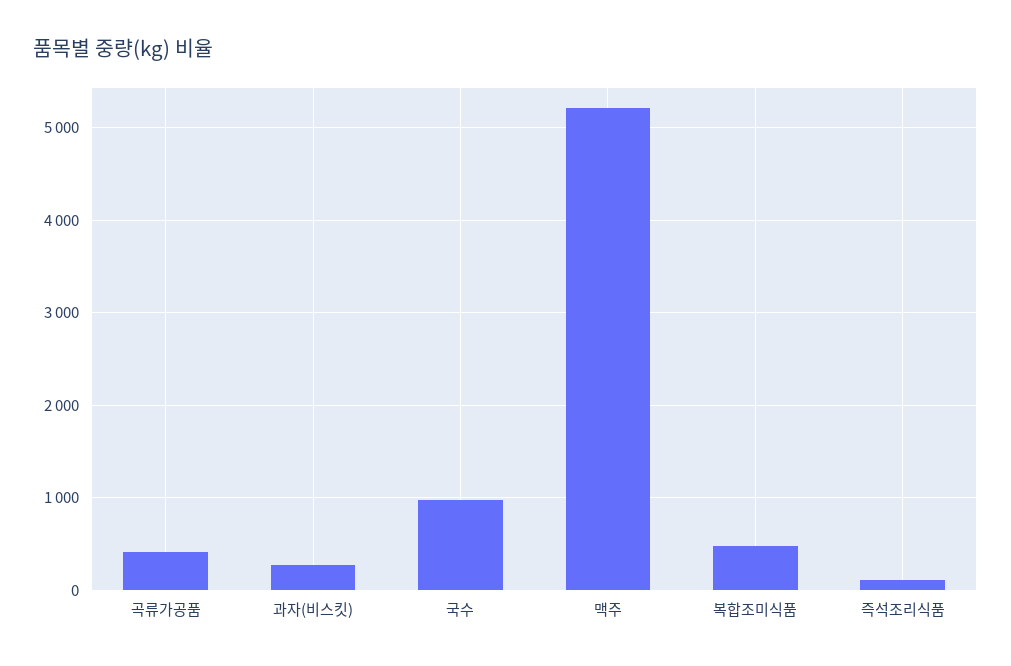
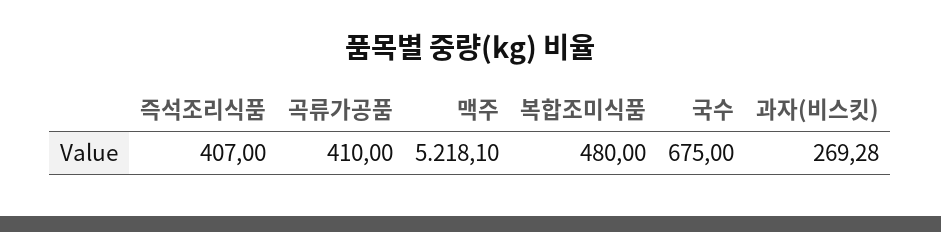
  {
    "곡류가공품": 410,
    "과자(비스킷)": 269.28,
-   "국수": 1000,
+   "국수": 675,
    "맥주": 5218.1,
    "복합조미식품": 480,
-   "즉석조리식품": 100
+   "즉석조리식품": 407
  }

